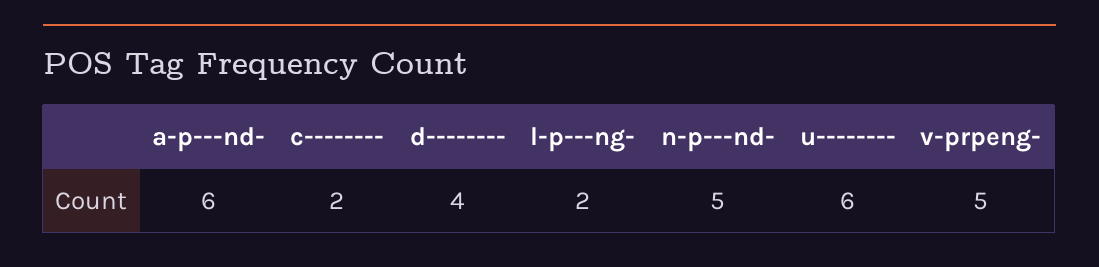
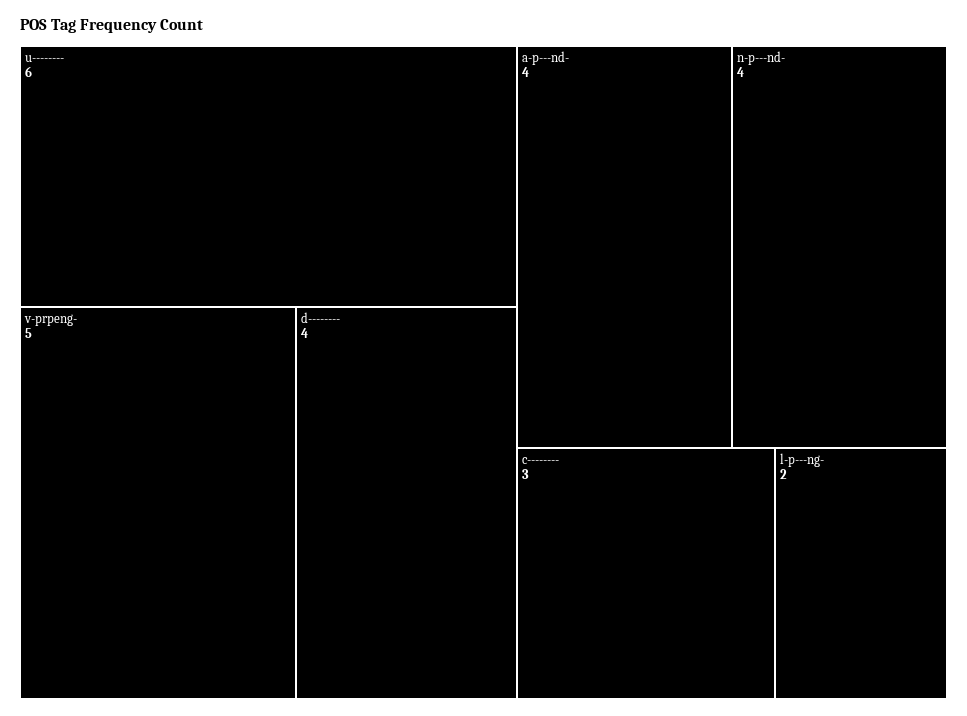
  {
-   "a-p---nd-": 6,
+   "a-p---nd-": 4,
-   "c--------": 2,
+   "c--------": 3,
    "d--------": 4,
    "l-p---ng-": 2,
-   "n-p---nd-": 5,
+   "n-p---nd-": 4,
    "u--------": 6,
    "v-prpeng-": 5
  }

